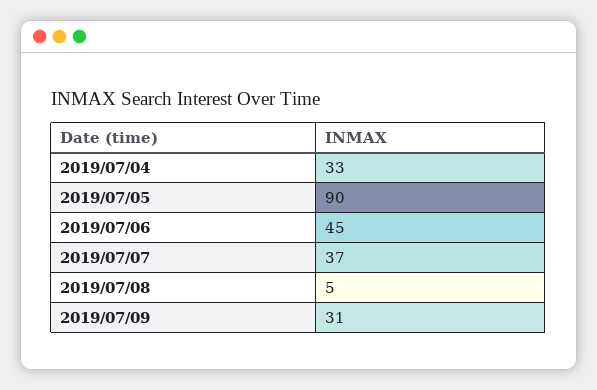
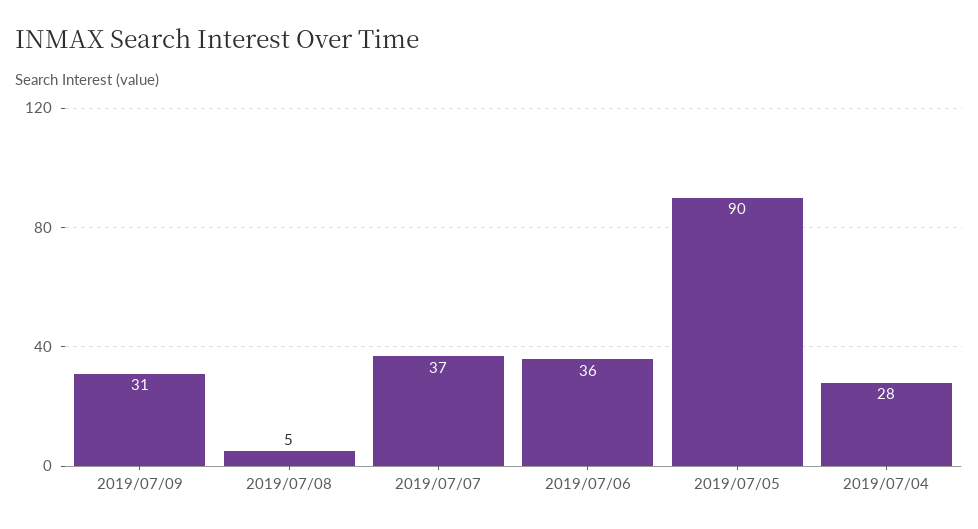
  {
-   "2019/07/04": 33,
+   "2019/07/04": 28,
    "2019/07/05": 90,
-   "2019/07/06": 45,
+   "2019/07/06": 36,
    "2019/07/07": 37,
    "2019/07/08": 5,
    "2019/07/09": 31
  }

